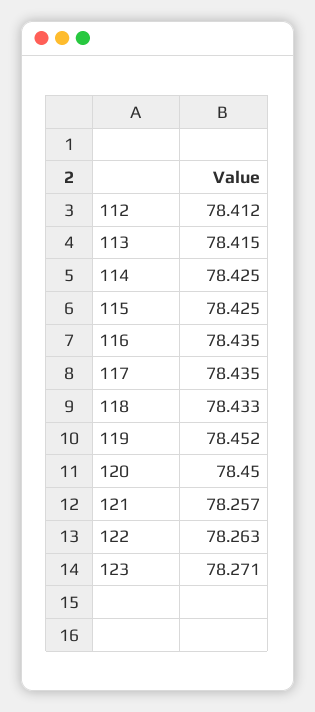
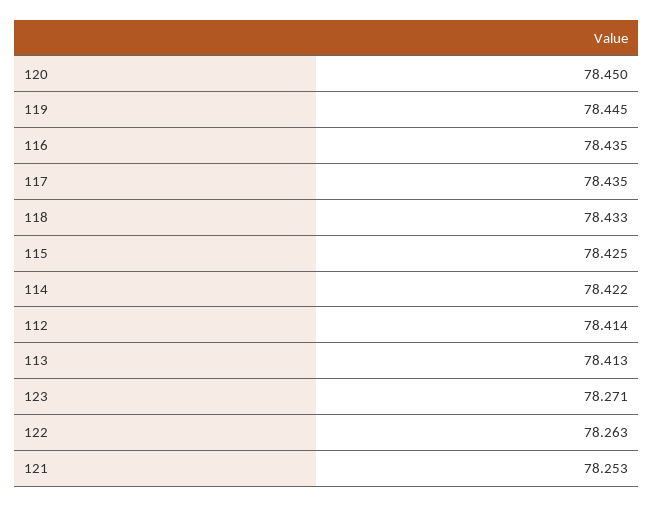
  {
-   "112": 78.412,
+   "112": 78.414,
-   "113": 78.415,
+   "113": 78.413,
-   "114": 78.425,
+   "114": 78.422,
    "115": 78.425,
    "116": 78.435,
    "117": 78.435,
    "118": 78.433,
-   "119": 78.452,
+   "119": 78.445,
    "120": 78.45,
-   "121": 78.257,
+   "121": 78.253,
    "122": 78.263,
    "123": 78.271
  }

